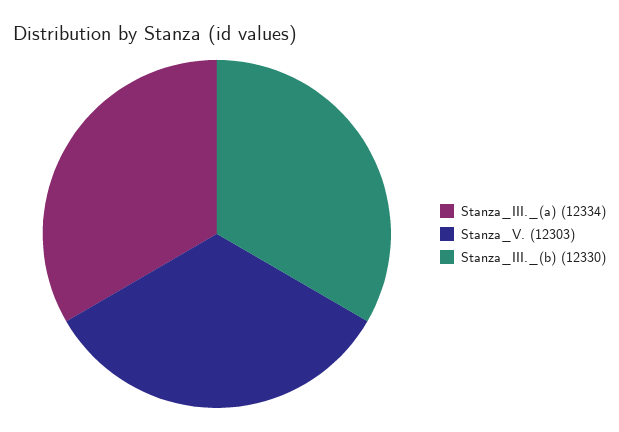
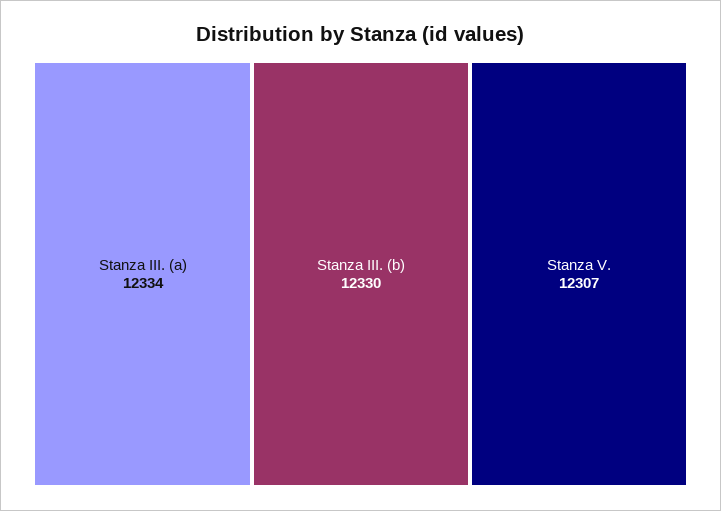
  {
    "Stanza_III._(a)": 12334,
-   "Stanza_V.": 12303,
+   "Stanza_V.": 12307,
    "Stanza_III._(b)": 12330
  }

